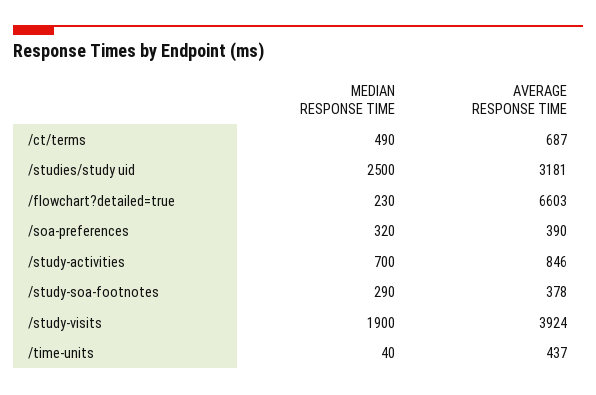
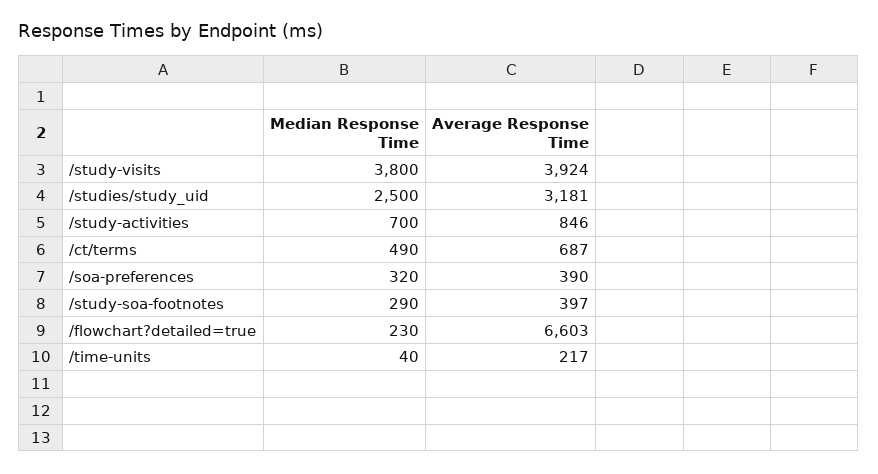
  {
    "MEDIAN RESPONSE TIME": {
      "/ct/terms": 490,
      "/studies/study uid": 2500,
      "/flowchart?detailed=true": 230,
      "/soa-preferences": 320,
      "/study-activities": 700,
      "/study-soa-footnotes": 290,
-     "/study-visits": 1900,
+     "/study-visits": 3800,
      "/time-units": 40
    },
    "AVERAGE RESPONSE TIME": {
      "/ct/terms": 687,
      "/studies/study uid": 3181,
      "/flowchart?detailed=true": 6603,
      "/soa-preferences": 390,
      "/study-activities": 846,
-     "/study-soa-footnotes": 378,
+     "/study-soa-footnotes": 397,
      "/study-visits": 3924,
-     "/time-units": 437
+     "/time-units": 217
    }
  }

